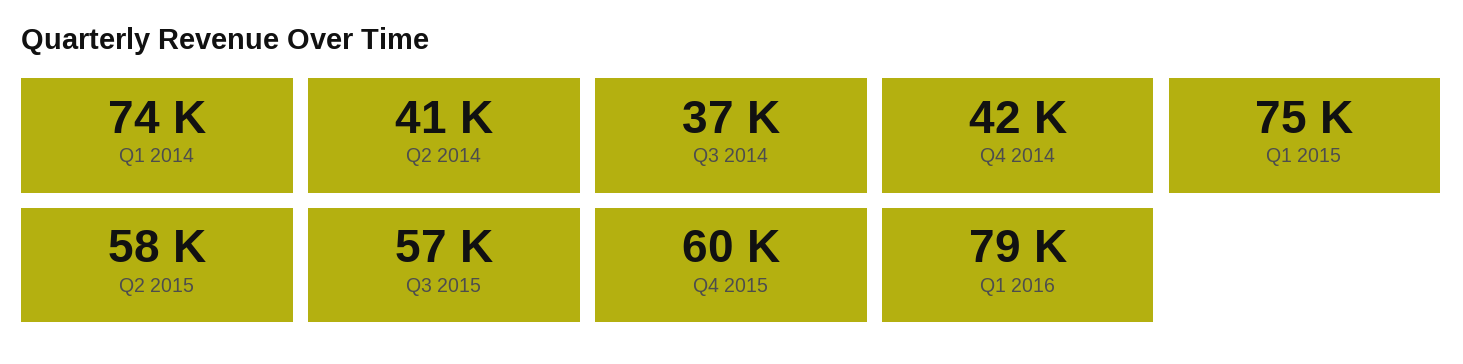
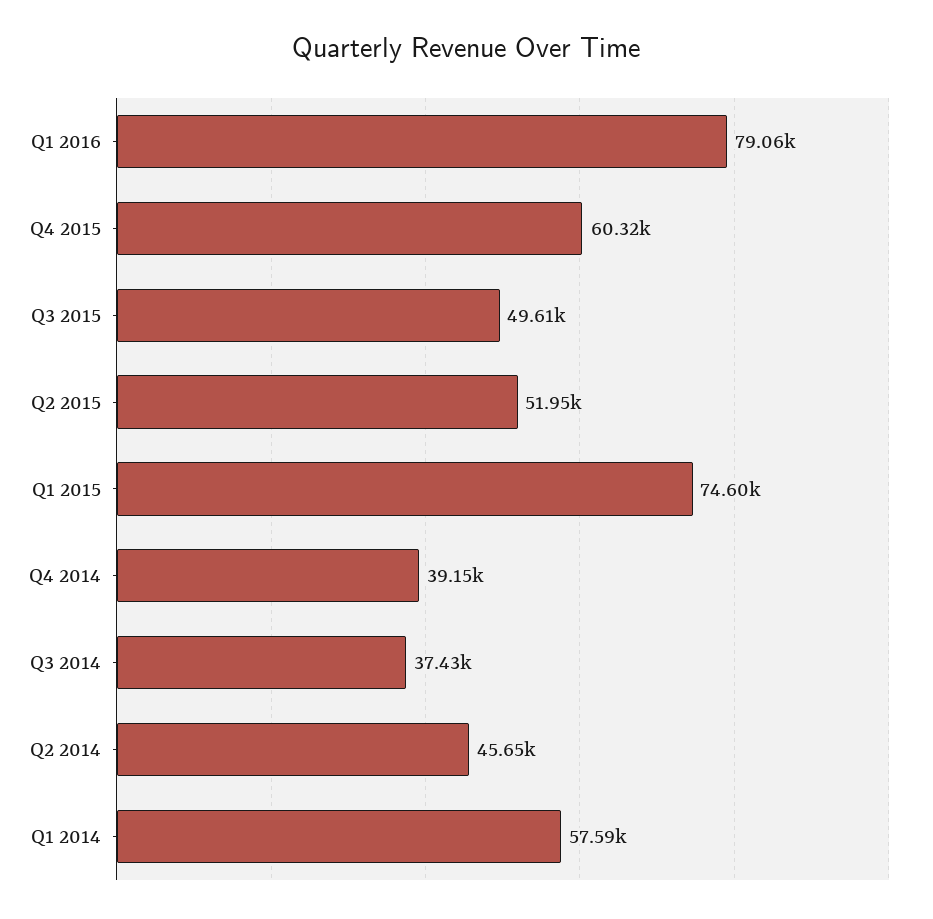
  {
-   "Q1 2014": 74000,
+   "Q1 2014": 57590,
-   "Q2 2014": 41000,
+   "Q2 2014": 45650,
    "Q3 2014": 37430,
-   "Q4 2014": 42000,
+   "Q4 2014": 39150,
    "Q1 2015": 74600,
-   "Q2 2015": 58000,
+   "Q2 2015": 51950,
-   "Q3 2015": 57000,
+   "Q3 2015": 49610,
    "Q4 2015": 60320,
    "Q1 2016": 79060
  }

